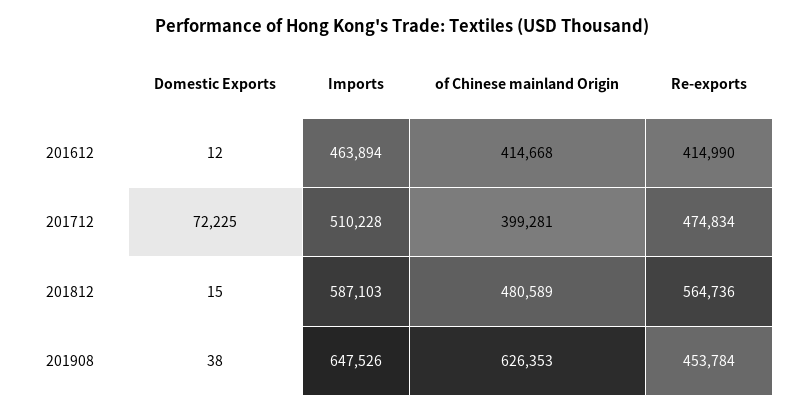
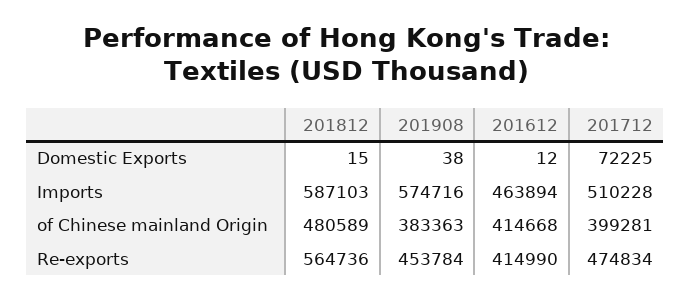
  {
    "Domestic Exports": {
      "201612": 12,
      "201712": 72225,
      "201812": 15,
      "201908": 38
    },
    "Imports": {
      "201612": 463894,
      "201712": 510228,
      "201812": 587103,
-     "201908": 647526
+     "201908": 574716
    },
    "of Chinese mainland Origin": {
      "201612": 414668,
      "201712": 399281,
      "201812": 480589,
-     "201908": 626353
+     "201908": 383363
    },
    "Re-exports": {
      "201612": 414990,
      "201712": 474834,
      "201812": 564736,
      "201908": 453784
    }
  }

